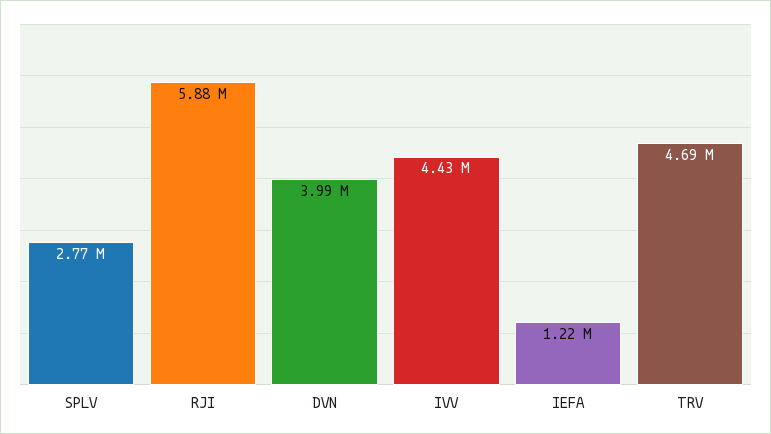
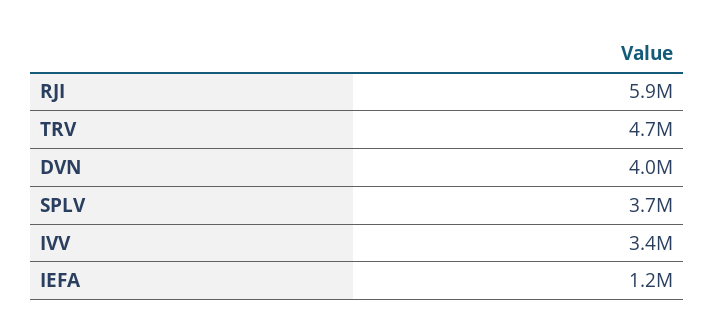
  {
-   "SPLV": 2770000,
+   "SPLV": 3700000,
    "RJI": 5880000,
    "DVN": 3990000,
-   "IVV": 4430000,
+   "IVV": 3400000,
    "IEFA": 1220000,
    "TRV": 4690000
  }

